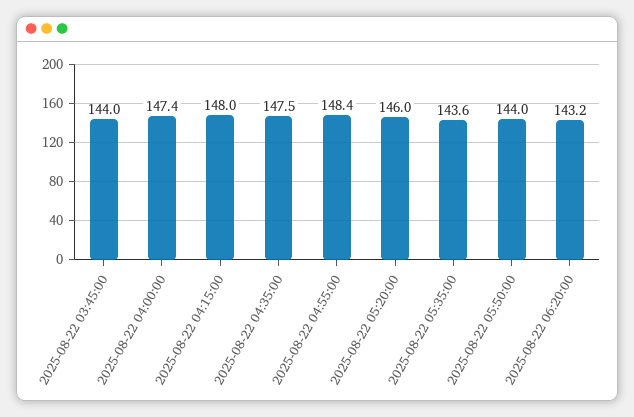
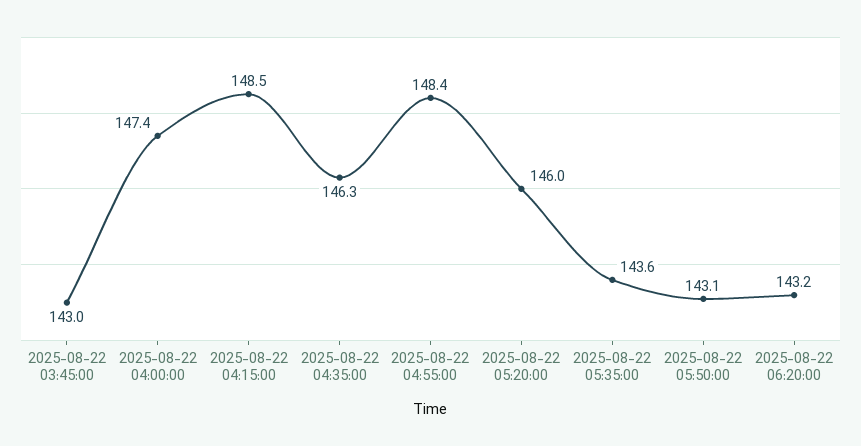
  {
-   "2025-08-22 03:45:00": 144,
+   "2025-08-22 03:45:00": 143,
    "2025-08-22 04:00:00": 147.4,
-   "2025-08-22 04:15:00": 148,
+   "2025-08-22 04:15:00": 148.5,
-   "2025-08-22 04:35:00": 147.5,
+   "2025-08-22 04:35:00": 146.3,
    "2025-08-22 04:55:00": 148.4,
    "2025-08-22 05:20:00": 146,
    "2025-08-22 05:35:00": 143.6,
-   "2025-08-22 05:50:00": 144,
+   "2025-08-22 05:50:00": 143.1,
    "2025-08-22 06:20:00": 143.2
  }

